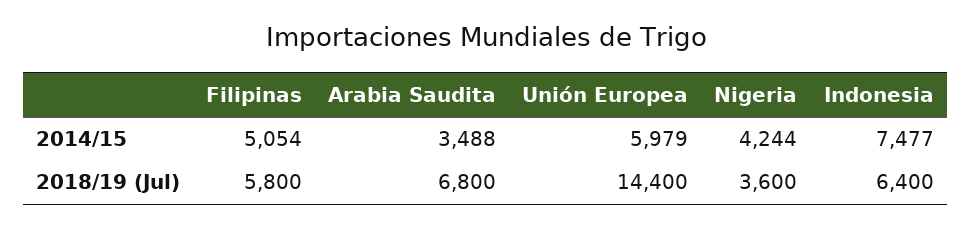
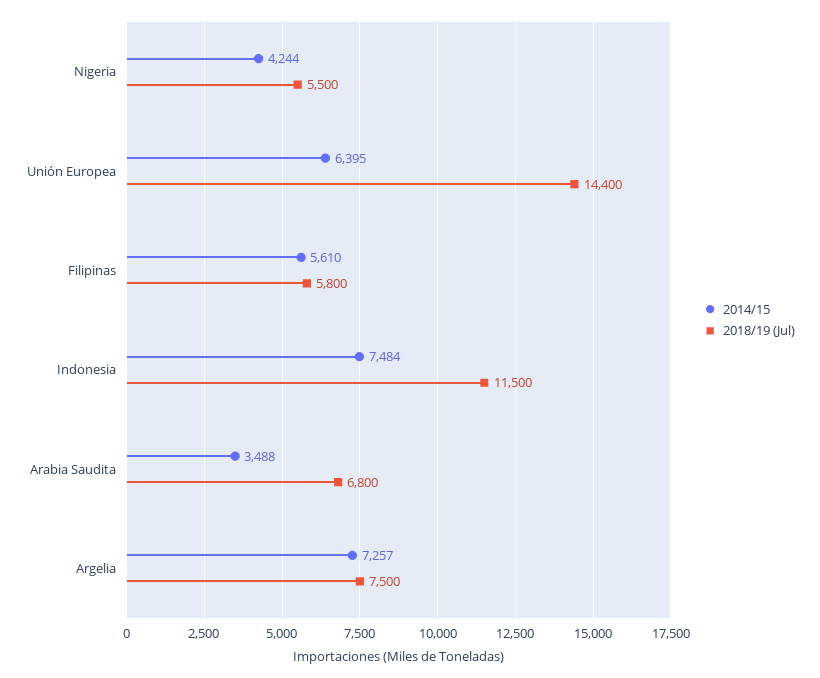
  {
    "2014/15": {
-     "Filipinas": 5054,
+     "Filipinas": 5610,
      "Arabia Saudita": 3488,
-     "Unión Europea": 5979,
+     "Unión Europea": 6395,
      "Nigeria": 4244,
-     "Indonesia": 7477
+     "Indonesia": 7484,
+     "Argelia": 7257
    },
    "2018/19 (Jul)": {
      "Filipinas": 5800,
      "Arabia Saudita": 6800,
      "Unión Europea": 14400,
-     "Nigeria": 3600,
+     "Nigeria": 5500,
-     "Indonesia": 6400
+     "Indonesia": 11500,
+     "Argelia": 7500
    }
  }

